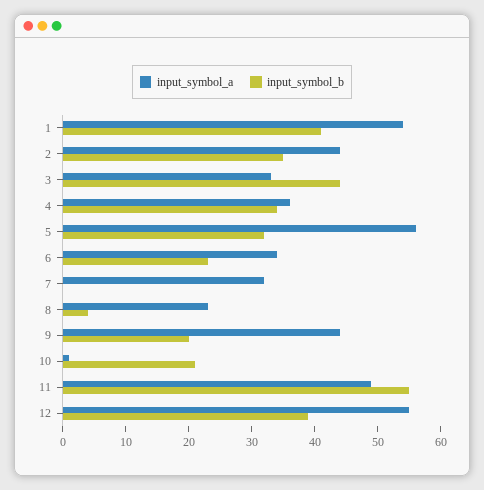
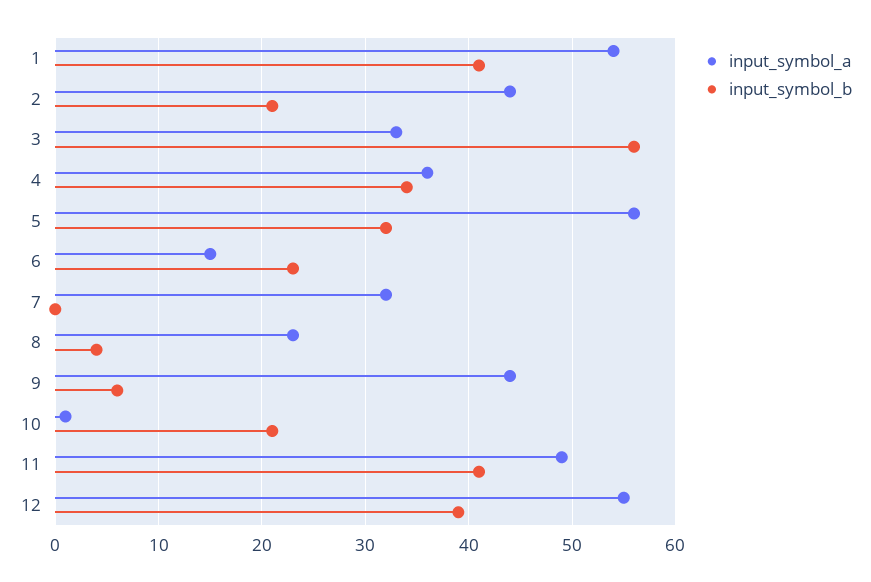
  {
    "input_symbol_a": {
      "1": 54,
      "2": 44,
      "3": 33,
      "4": 36,
      "5": 56,
-     "6": 35,
+     "6": 15,
      "7": 32,
      "8": 23,
      "9": 44,
      "10": 1,
      "11": 49,
      "12": 55
    },
    "input_symbol_b": {
      "1": 41,
-     "2": 35,
+     "2": 21,
-     "3": 45,
+     "3": 56,
      "4": 34,
      "5": 32,
      "6": 23,
      "7": 0,
      "8": 4,
-     "9": 20,
+     "9": 6,
      "10": 21,
-     "11": 55,
+     "11": 41,
      "12": 39
    }
  }

